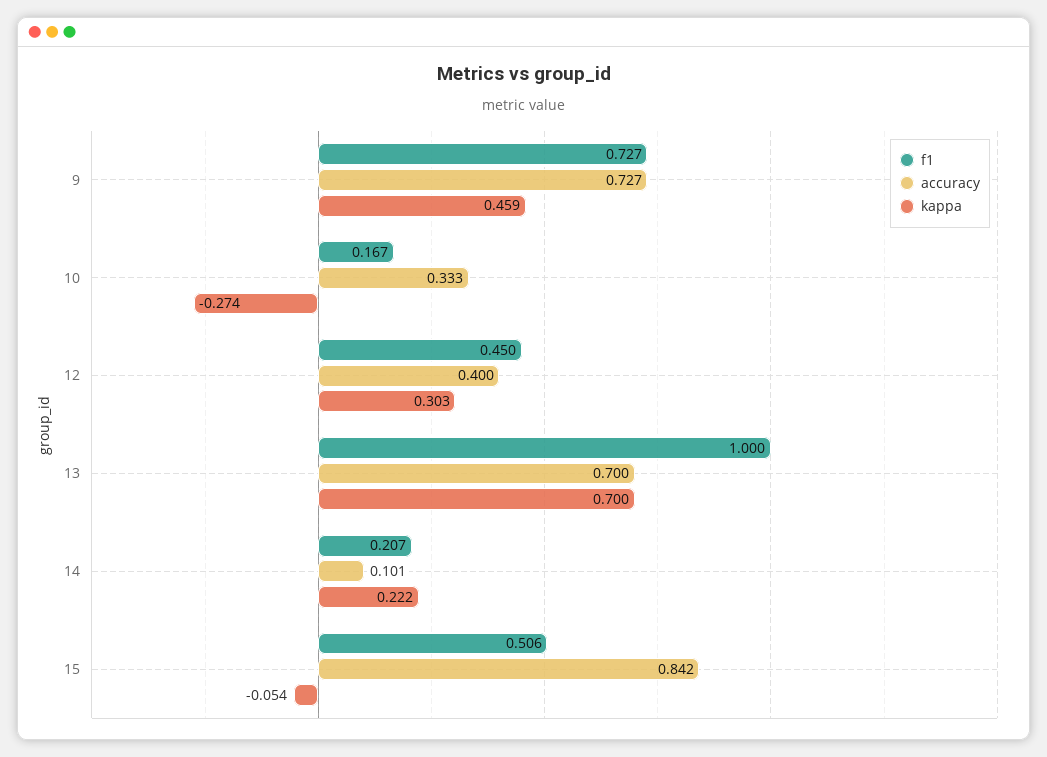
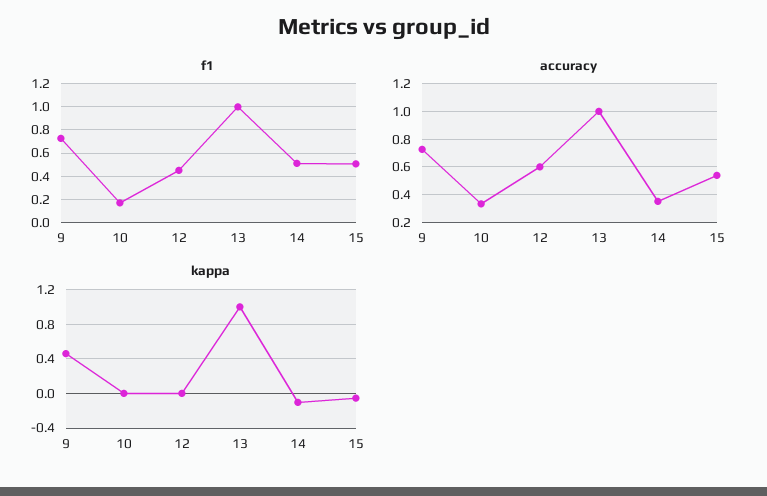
  {
    "f1": {
      "9": 0.727,
      "10": 0.167,
      "12": 0.45,
      "13": 1,
-     "14": 0.207,
+     "14": 0.5,
      "15": 0.506
    },
    "accuracy": {
      "9": 0.727,
      "10": 0.333,
-     "12": 0.4,
+     "12": 0.6,
-     "13": 0.7,
+     "13": 1,
-     "14": 0.101,
+     "14": 0.35,
-     "15": 0.842
+     "15": 0.55
    },
    "kappa": {
      "9": 0.459,
-     "10": -0.274,
+     "10": 0,
-     "12": 0.303,
+     "12": 0,
-     "13": 0.7,
+     "13": 1,
-     "14": 0.222,
+     "14": -0.1,
      "15": -0.054
    }
  }

